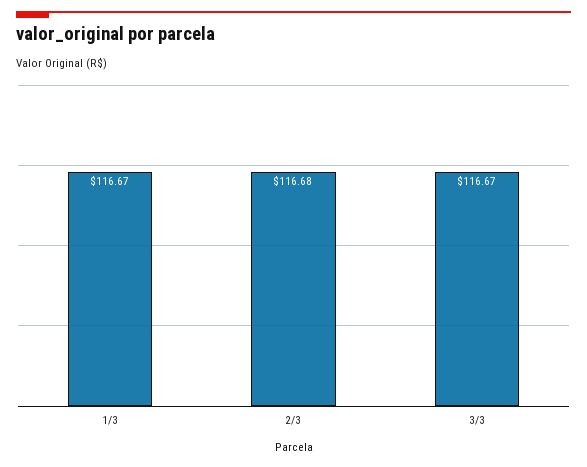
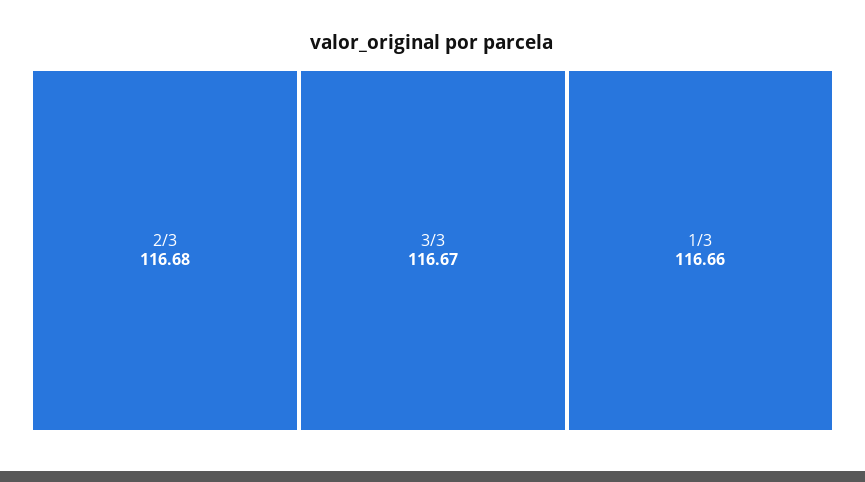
  {
-   "1/3": 116.67,
+   "1/3": 116.66,
    "2/3": 116.68,
    "3/3": 116.67
  }

